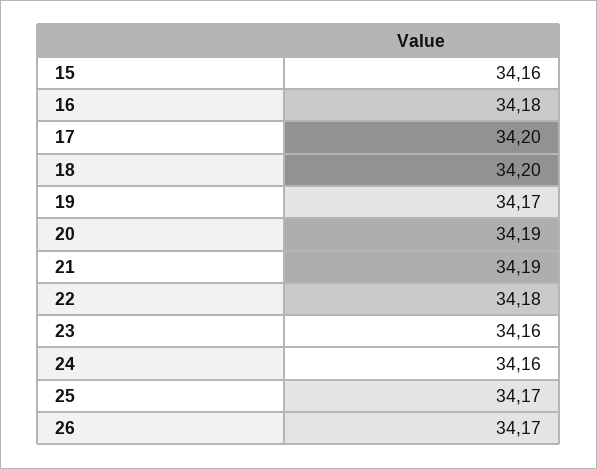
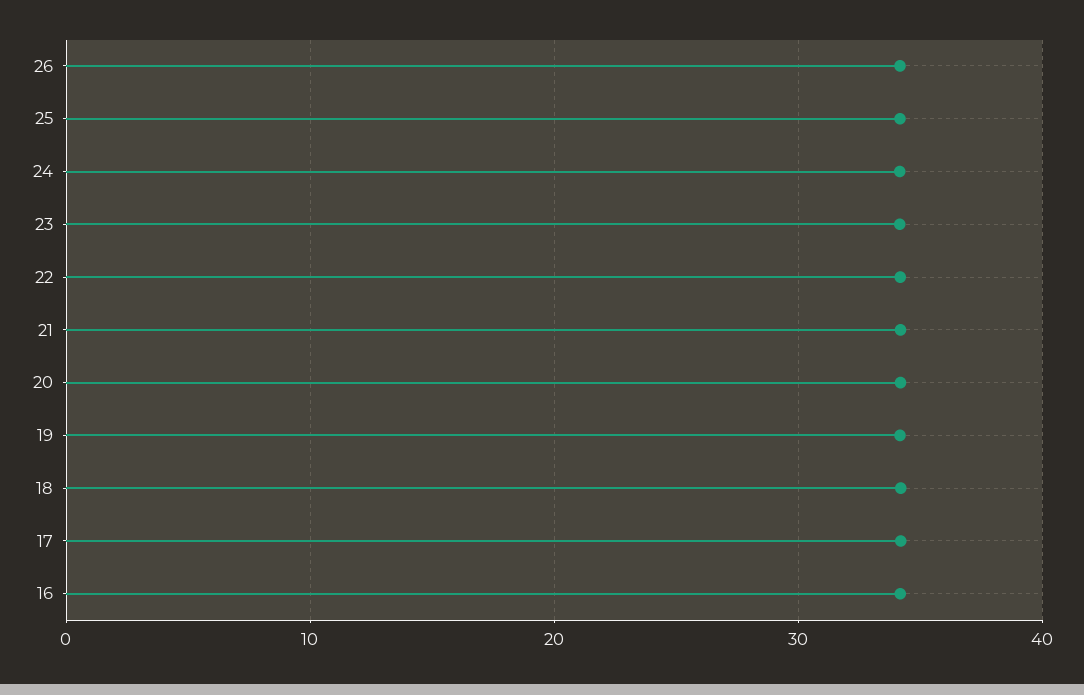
  {
-   "15": 34.16,
    "16": 34.18,
    "17": 34.2,
    "18": 34.2,
    "19": 34.17,
    "20": 34.19,
    "21": 34.19,
    "22": 34.18,
    "23": 34.16,
    "24": 34.16,
    "25": 34.17,
    "26": 34.17
  }

